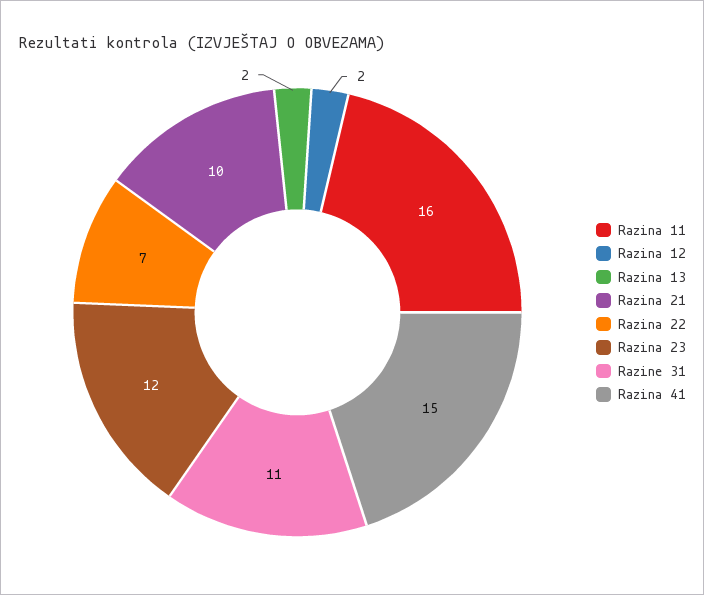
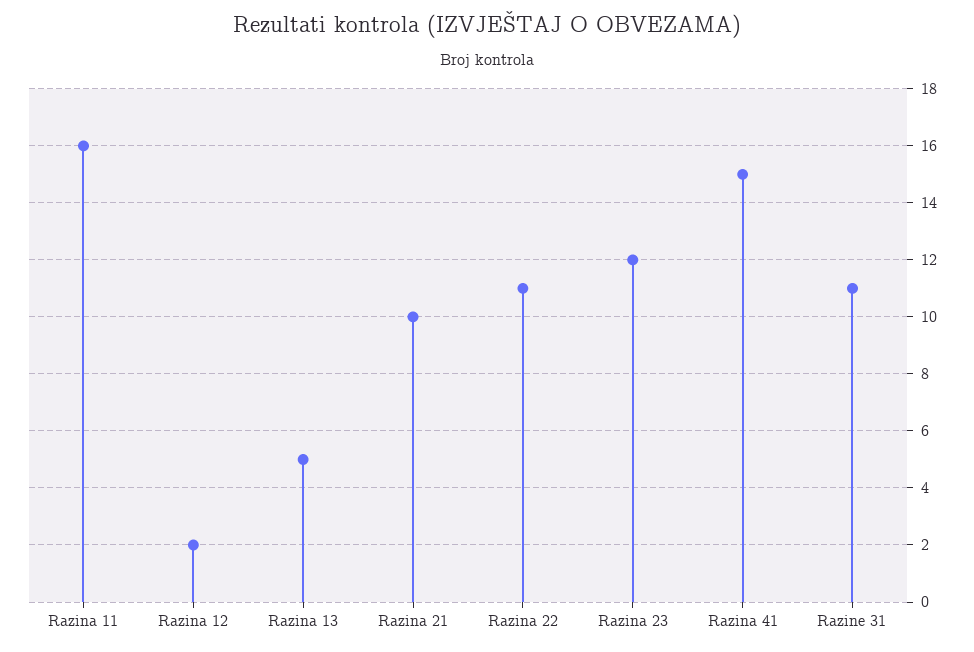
  {
    "Razina 11": 16,
    "Razina 12": 2,
-   "Razina 13": 2,
+   "Razina 13": 5,
    "Razina 21": 10,
-   "Razina 22": 7,
+   "Razina 22": 11,
    "Razina 23": 12,
    "Razine 31": 11,
    "Razina 41": 15
  }

